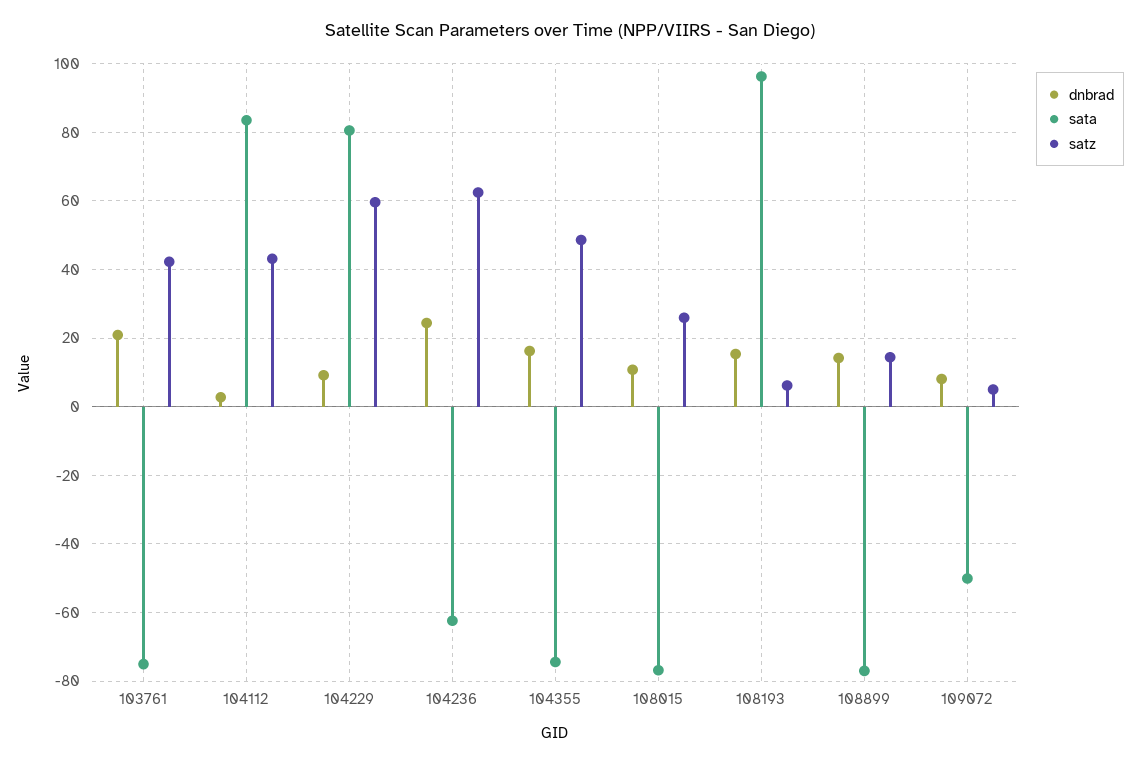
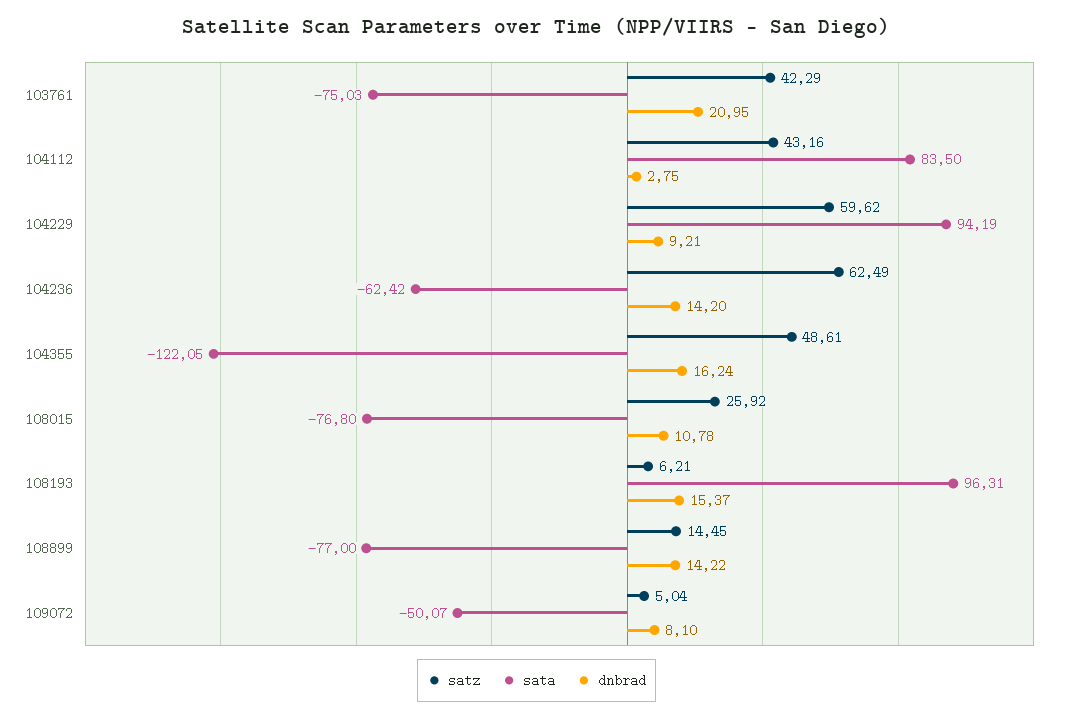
  {
    "dnbrad": {
      "103761": 20.95,
      "104112": 2.75,
      "104229": 9.21,
-     "104236": 24,
+     "104236": 14.2,
      "104355": 16.24,
      "108015": 10.78,
      "108193": 15.37,
      "108899": 14.22,
      "109072": 8.1
    },
    "sata": {
      "103761": -75.03,
      "104112": 83.5,
-     "104229": 80,
+     "104229": 94.19,
      "104236": -62.42,
-     "104355": -74,
+     "104355": -122.05,
      "108015": -76.8,
      "108193": 96.31,
      "108899": -77,
      "109072": -50.07
    },
    "satz": {
      "103761": 42.29,
      "104112": 43.16,
      "104229": 59.62,
      "104236": 62.49,
      "104355": 48.61,
      "108015": 25.92,
      "108193": 6.21,
      "108899": 14.45,
      "109072": 5.04
    }
  }

